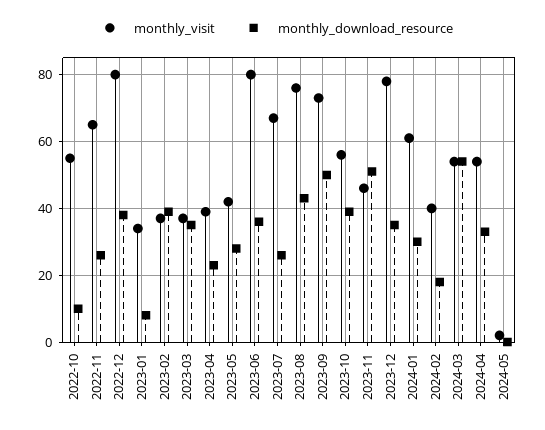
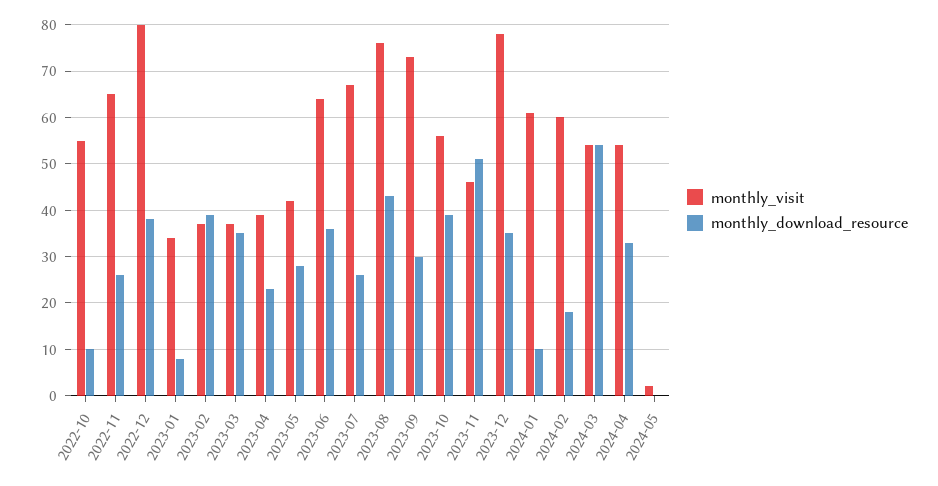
  {
    "monthly_visit": {
      "2022-10": 55,
      "2022-11": 65,
      "2022-12": 80,
      "2023-01": 35,
      "2023-02": 35,
      "2023-03": 35,
      "2023-04": 40,
      "2023-05": 40,
-     "2023-06": 80,
+     "2023-06": 65,
      "2023-07": 65,
      "2023-08": 75,
      "2023-09": 75,
      "2023-10": 55,
      "2023-11": 45,
      "2023-12": 80,
      "2024-01": 60,
-     "2024-02": 40,
+     "2024-02": 60,
      "2024-03": 55,
      "2024-04": 55,
      "2024-05": 0
    },
    "monthly_download_resource": {
      "2022-10": 10,
      "2022-11": 25,
      "2022-12": 40,
      "2023-01": 10,
      "2023-02": 40,
      "2023-03": 35,
      "2023-04": 25,
      "2023-05": 30,
      "2023-06": 35,
      "2023-07": 25,
      "2023-08": 45,
-     "2023-09": 50,
+     "2023-09": 30,
      "2023-10": 40,
      "2023-11": 50,
      "2023-12": 35,
-     "2024-01": 30,
+     "2024-01": 10,
      "2024-02": 20,
      "2024-03": 55,
      "2024-04": 35,
      "2024-05": 0
    }
  }

